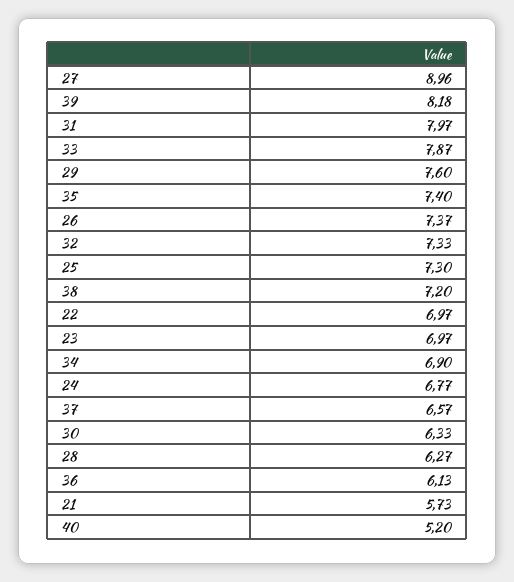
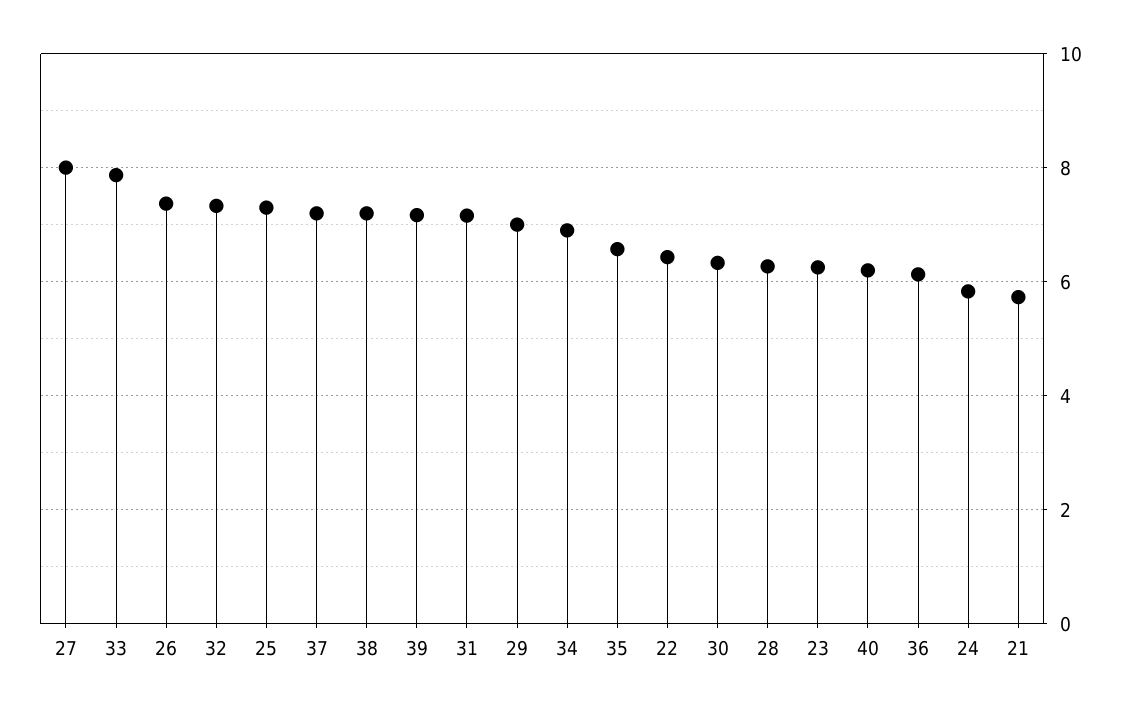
  {
-   "27": 8.96,
+   "27": 8,
-   "39": 8.18,
+   "39": 7.2,
-   "31": 7.97,
+   "31": 7.2,
    "33": 7.87,
-   "29": 7.6,
+   "29": 7,
-   "35": 7.4,
+   "35": 6.6,
    "26": 7.37,
    "32": 7.33,
    "25": 7.3,
    "38": 7.2,
-   "22": 6.97,
+   "22": 6.4,
-   "23": 6.97,
+   "23": 6.2,
    "34": 6.9,
-   "24": 6.77,
+   "24": 5.8,
-   "37": 6.57,
+   "37": 7.2,
    "30": 6.33,
    "28": 6.27,
    "36": 6.13,
    "21": 5.73,
-   "40": 5.2
+   "40": 6.2
  }

